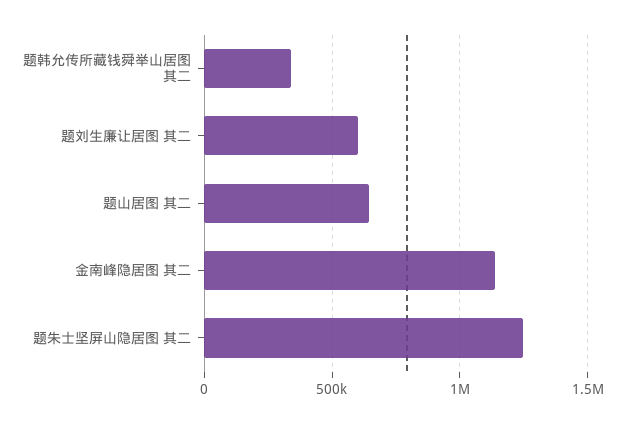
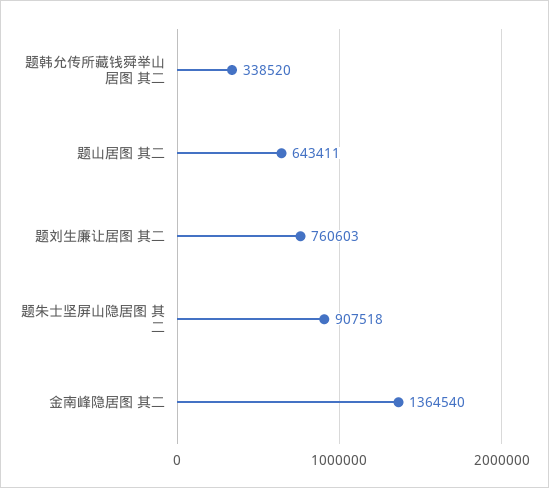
  {
    "题韩允传所藏钱舜举山居图 其二": 338520,
-   "题刘生廉让居图 其二": 600000,
+   "题刘生廉让居图 其二": 760603,
    "题山居图 其二": 643411,
-   "金南峰隐居图 其二": 1150000,
+   "金南峰隐居图 其二": 1364540,
-   "题朱士坚屏山隐居图 其二": 1250000
+   "题朱士坚屏山隐居图 其二": 907518
  }

